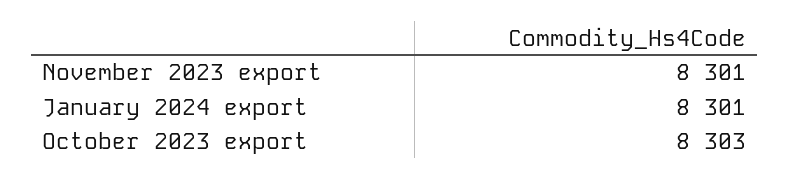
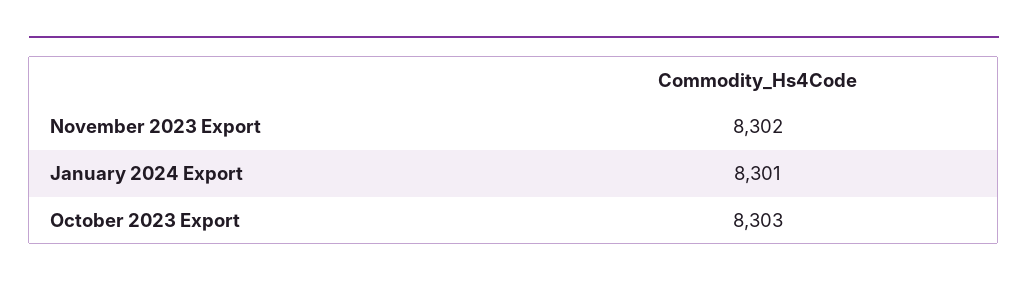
  {
-   "November 2023 export": 8301,
+   "November 2023 export": 8302,
    "January 2024 export": 8301,
    "October 2023 export": 8303
  }

